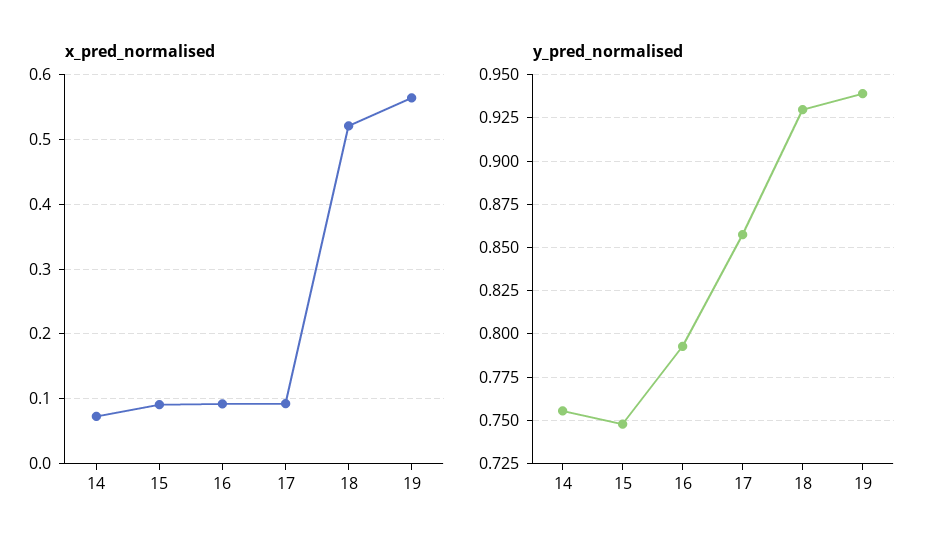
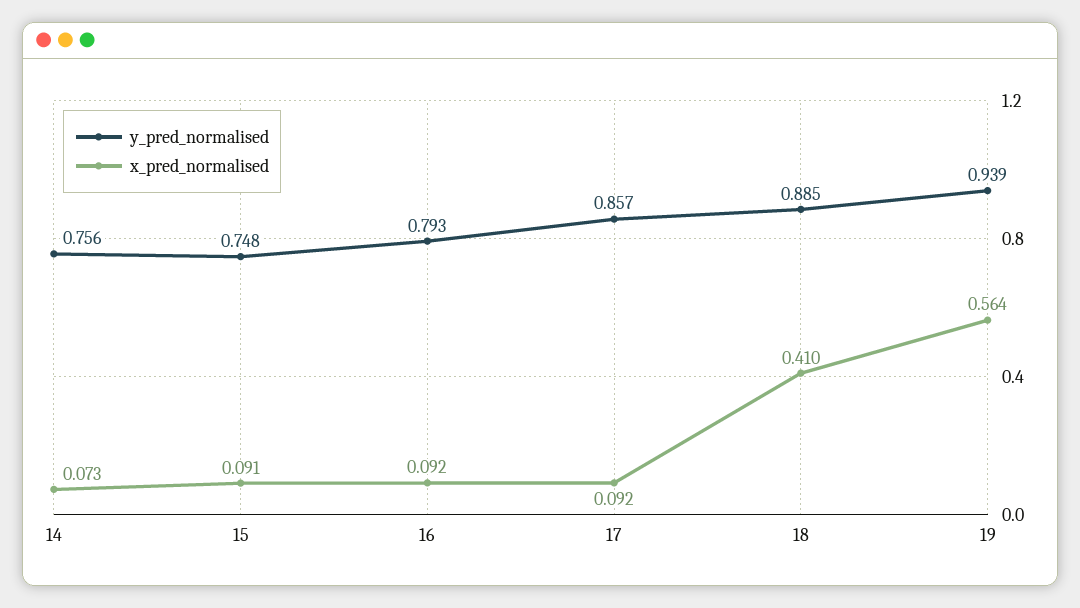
  {
    "x_pred_normalised": {
      "14": 0.073,
      "15": 0.091,
      "16": 0.092,
      "17": 0.092,
-     "18": 0.52,
+     "18": 0.41,
      "19": 0.564
    },
    "y_pred_normalised": {
      "14": 0.756,
      "15": 0.748,
      "16": 0.793,
      "17": 0.857,
-     "18": 0.93,
+     "18": 0.885,
      "19": 0.939
    }
  }

